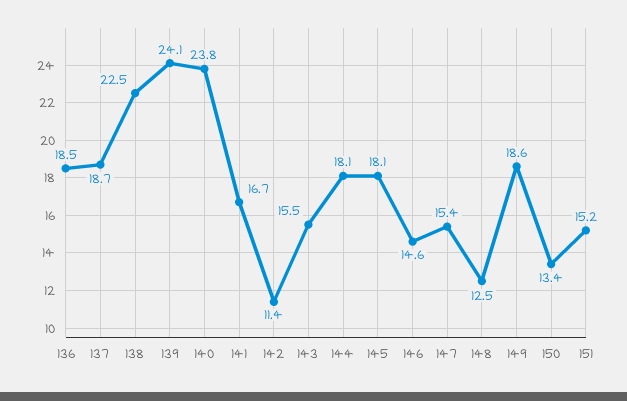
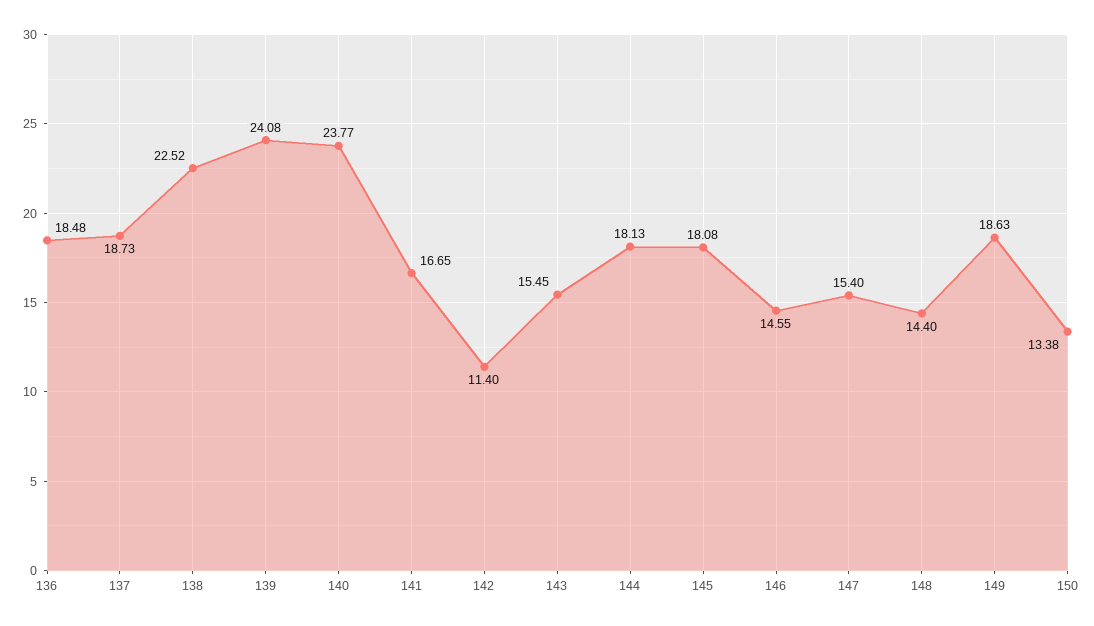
  {
    "136": 18.48,
    "137": 18.73,
    "138": 22.52,
    "139": 24.08,
    "140": 23.77,
    "141": 16.65,
    "142": 11.4,
    "143": 15.45,
    "144": 18.13,
    "145": 18.08,
    "146": 14.55,
    "147": 15.4,
-   "148": 12.5,
+   "148": 14.4,
    "149": 18.63,
-   "150": 13.38,
+   "150": 13.38
-   "151": 15.2
  }

